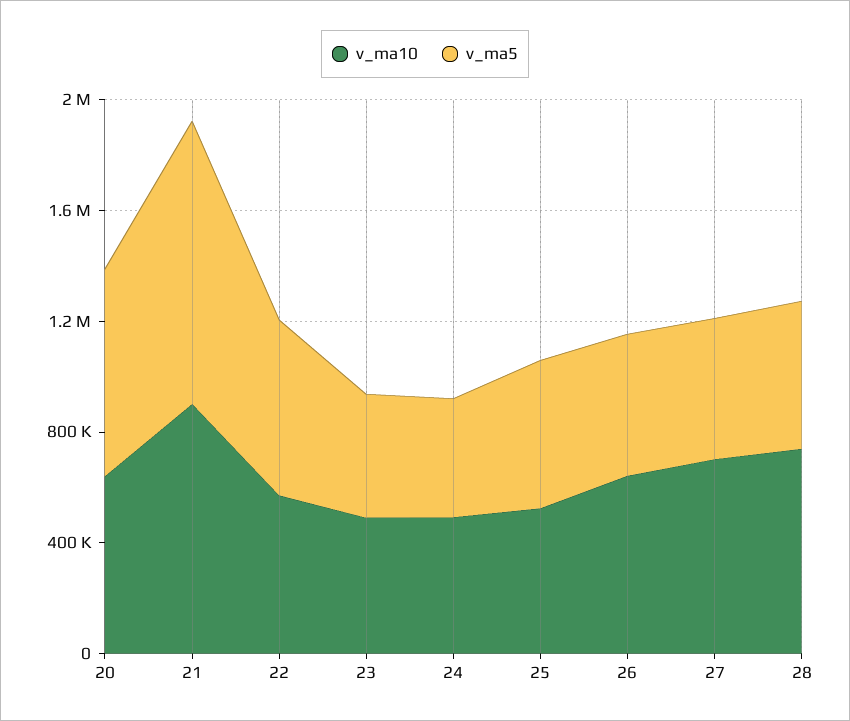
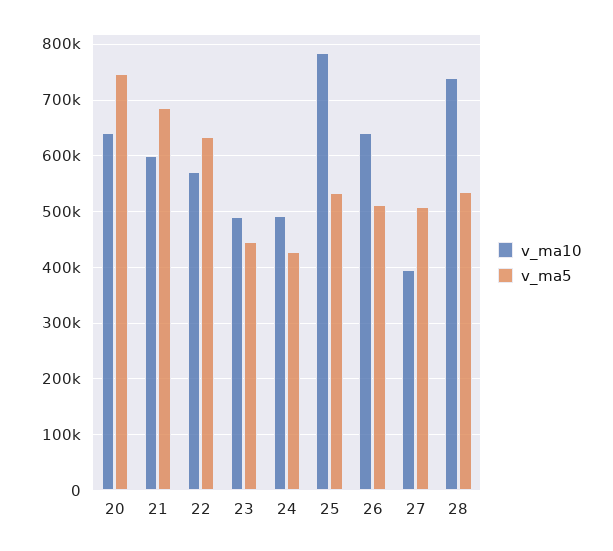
  {
    "v_ma10": {
      "20": 640000,
-     "21": 900000,
+     "21": 600000,
      "22": 580000,
      "23": 500000,
      "24": 500000,
-     "25": 500000,
+     "25": 780000,
      "26": 640000,
-     "27": 700000,
+     "27": 400000,
      "28": 740000
    },
    "v_ma5": {
      "20": 740000,
-     "21": 1000000,
+     "21": 680000,
      "22": 640000,
      "23": 440000,
      "24": 420000,
      "25": 540000,
      "26": 520000,
      "27": 500000,
      "28": 540000
    }
  }

